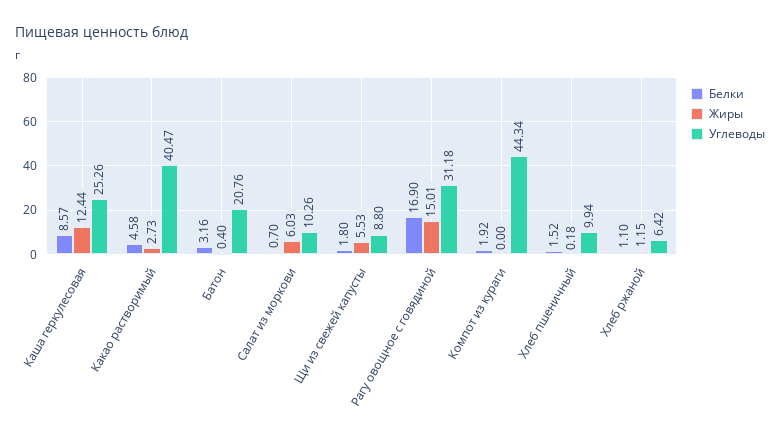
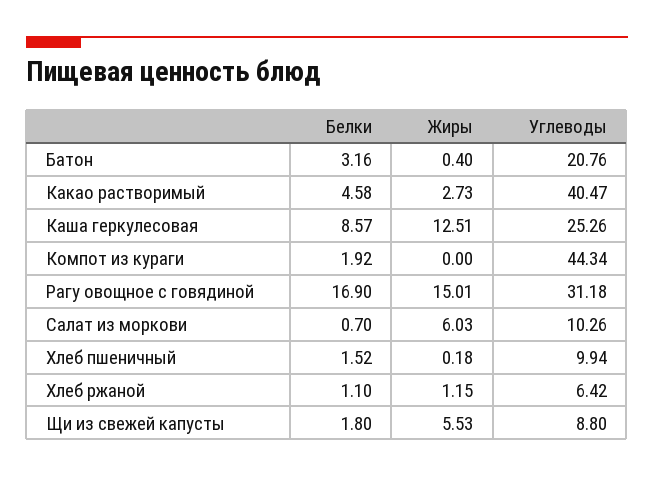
  {
    "Белки": {
      "Каша геркулесовая": 8.57,
      "Какао растворимый": 4.58,
      "Батон": 3.16,
      "Салат из моркови": 0.7,
      "Щи из свежей капусты": 1.8,
      "Рагу овощное с говядиной": 16.9,
      "Компот из кураги": 1.92,
      "Хлеб пшеничный": 1.52,
      "Хлеб ржаной": 1.1
    },
    "Жиры": {
-     "Каша геркулесовая": 12.44,
+     "Каша геркулесовая": 12.51,
      "Какао растворимый": 2.73,
      "Батон": 0.4,
      "Салат из моркови": 6.03,
      "Щи из свежей капусты": 5.53,
      "Рагу овощное с говядиной": 15.01,
      "Компот из кураги": 0,
      "Хлеб пшеничный": 0.18,
      "Хлеб ржаной": 1.15
    },
    "Углеводы": {
      "Каша геркулесовая": 25.26,
      "Какао растворимый": 40.47,
      "Батон": 20.76,
      "Салат из моркови": 10.26,
      "Щи из свежей капусты": 8.8,
      "Рагу овощное с говядиной": 31.18,
      "Компот из кураги": 44.34,
      "Хлеб пшеничный": 9.94,
      "Хлеб ржаной": 6.42
    }
  }

